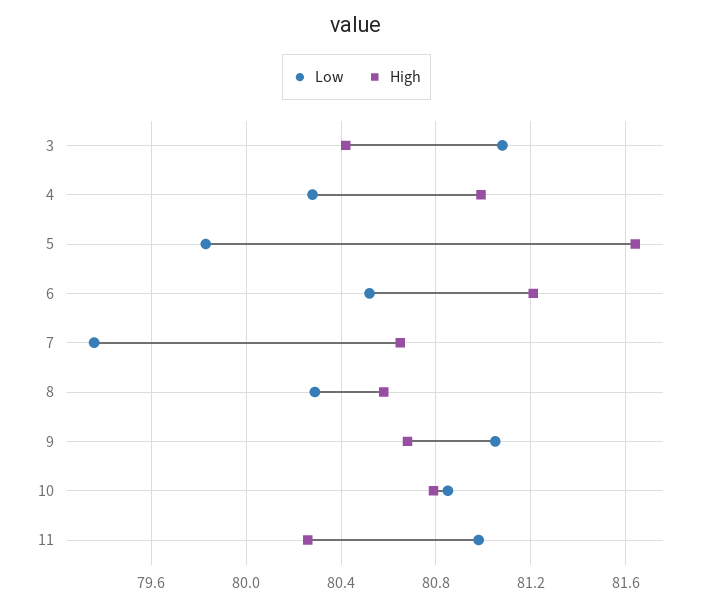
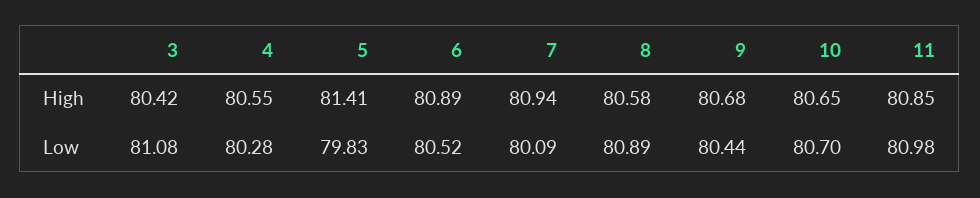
  {
    "Low": {
      "3": 81.08,
      "4": 80.28,
      "5": 79.83,
      "6": 80.52,
-     "7": 79.35,
+     "7": 80.09,
-     "8": 80.3,
+     "8": 80.89,
-     "9": 81.05,
+     "9": 80.44,
-     "10": 80.85,
+     "10": 80.7,
      "11": 80.98
    },
    "High": {
      "3": 80.42,
-     "4": 81,
+     "4": 80.55,
-     "5": 81.65,
+     "5": 81.41,
-     "6": 81.2,
+     "6": 80.89,
-     "7": 80.65,
+     "7": 80.94,
      "8": 80.58,
      "9": 80.68,
-     "10": 80.8,
+     "10": 80.65,
-     "11": 80.25
+     "11": 80.85
    }
  }

